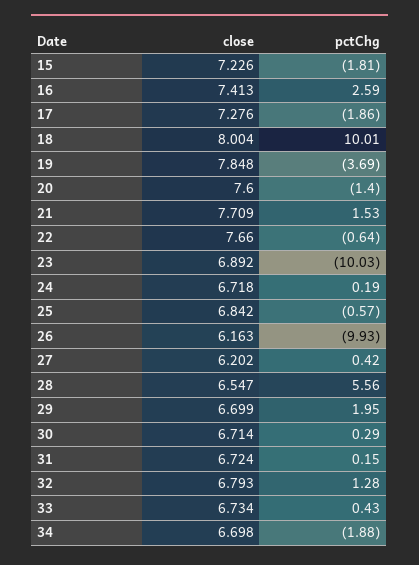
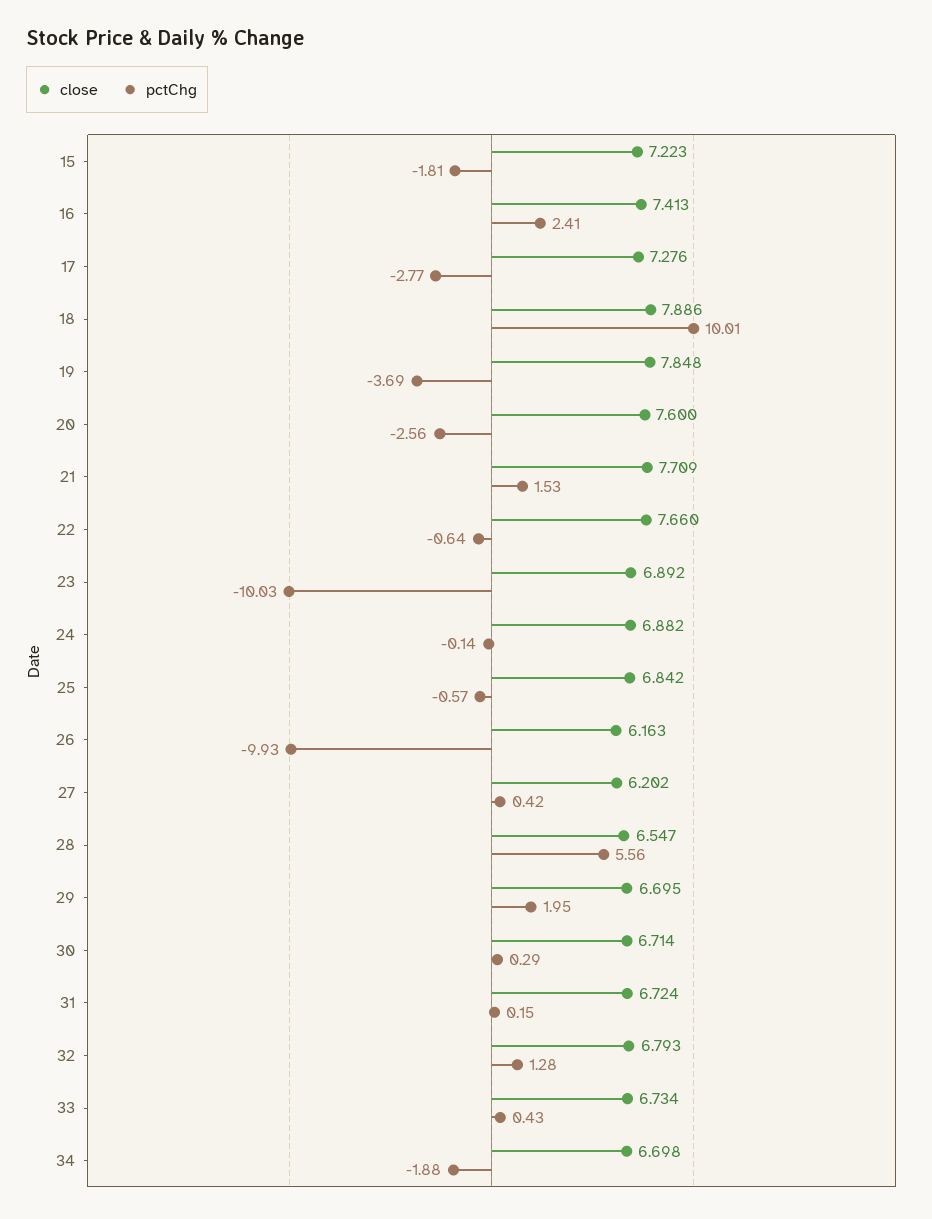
  {
    "close": {
-     "15": 7.226,
+     "15": 7.223,
      "16": 7.413,
      "17": 7.276,
-     "18": 8.004,
+     "18": 7.886,
      "19": 7.848,
      "20": 7.6,
      "21": 7.709,
      "22": 7.66,
      "23": 6.892,
-     "24": 6.718,
+     "24": 6.882,
      "25": 6.842,
      "26": 6.163,
      "27": 6.202,
      "28": 6.547,
-     "29": 6.699,
+     "29": 6.695,
      "30": 6.714,
      "31": 6.724,
      "32": 6.793,
      "33": 6.734,
      "34": 6.698
    },
    "pctChg": {
      "15": -1.81,
-     "16": 2.59,
+     "16": 2.41,
-     "17": -1.86,
+     "17": -2.77,
      "18": 10.01,
      "19": -3.69,
-     "20": -1.4,
+     "20": -2.56,
      "21": 1.53,
      "22": -0.64,
      "23": -10.03,
-     "24": 0.19,
+     "24": -0.14,
      "25": -0.57,
      "26": -9.93,
      "27": 0.42,
      "28": 5.56,
      "29": 1.95,
      "30": 0.29,
      "31": 0.15,
      "32": 1.28,
      "33": 0.43,
      "34": -1.88
    }
  }

